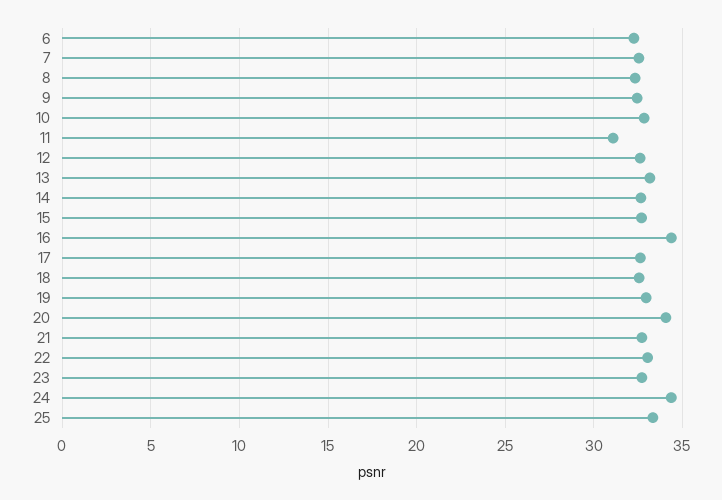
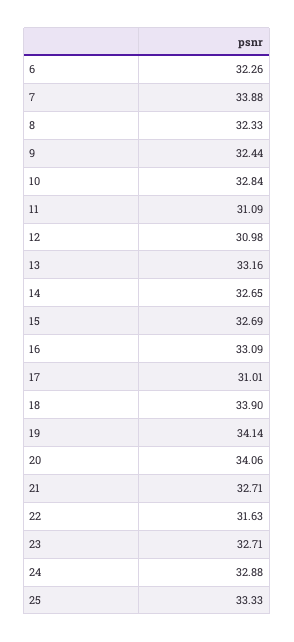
  {
    "6": 32.26,
-   "7": 32.5,
+   "7": 33.88,
    "8": 32.33,
    "9": 32.44,
    "10": 32.84,
    "11": 31.09,
-   "12": 32.5,
+   "12": 30.98,
    "13": 33.16,
    "14": 32.65,
    "15": 32.69,
-   "16": 34.5,
+   "16": 33.09,
-   "17": 32.5,
+   "17": 31.01,
-   "18": 32.5,
+   "18": 33.9,
-   "19": 33,
+   "19": 34.14,
    "20": 34.06,
    "21": 32.71,
-   "22": 33,
+   "22": 31.63,
    "23": 32.71,
-   "24": 34.5,
+   "24": 32.88,
    "25": 33.33
  }

